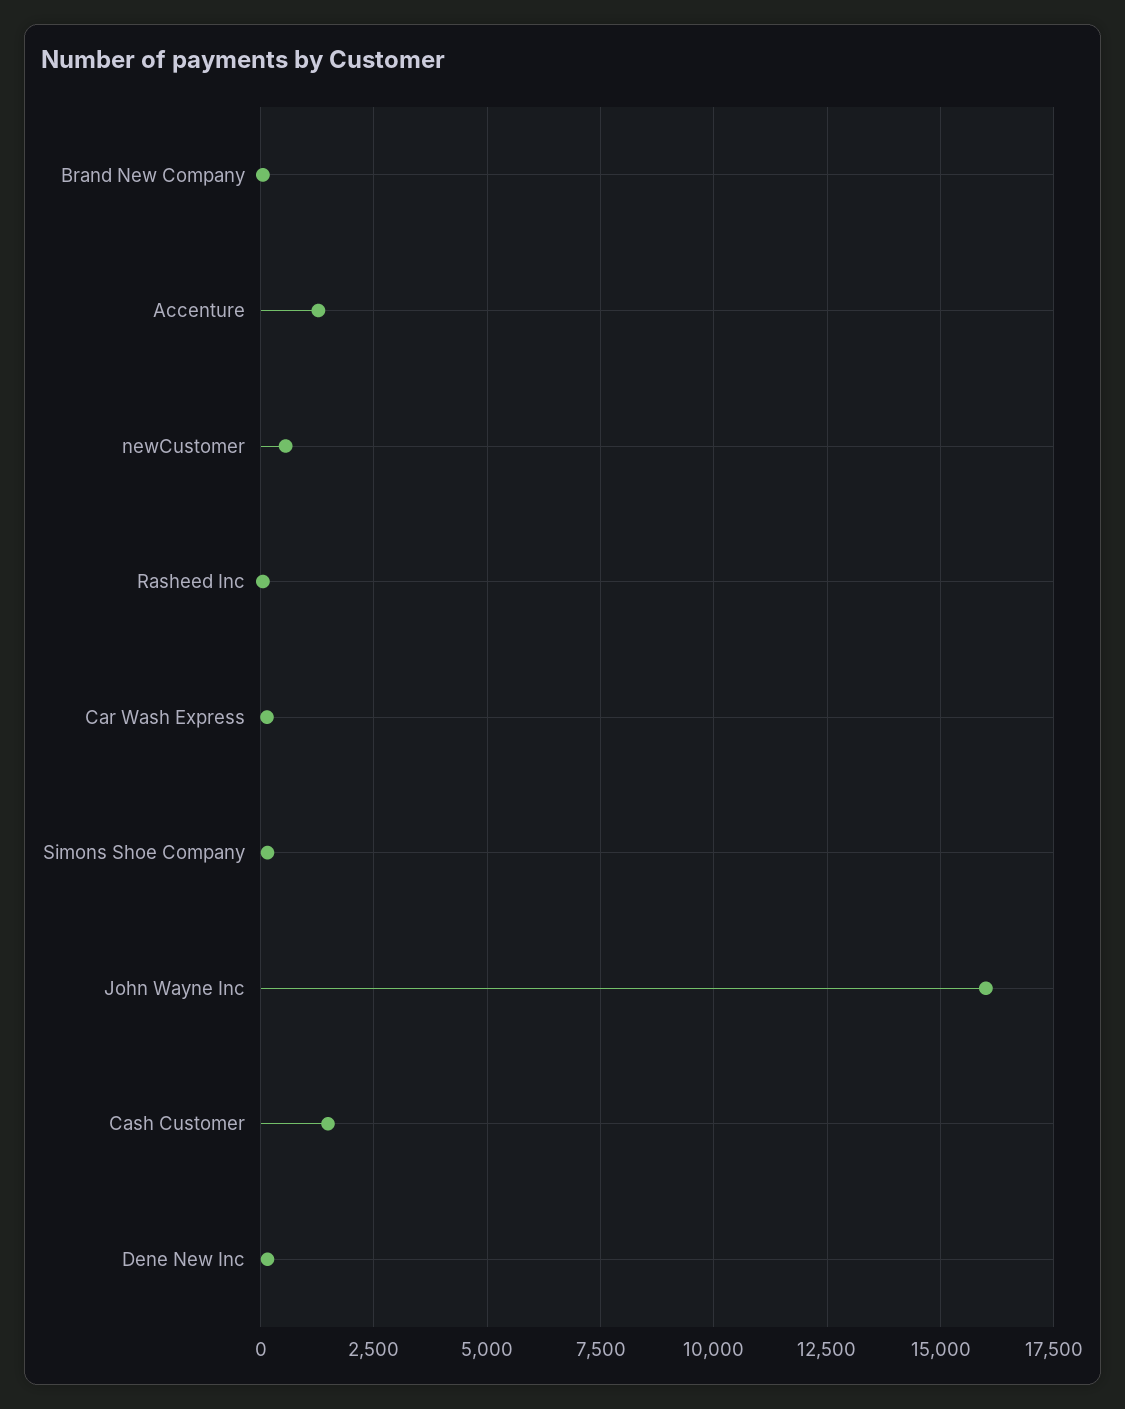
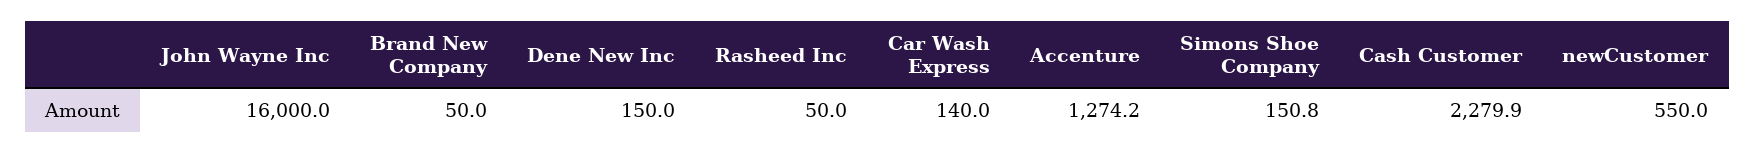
  {
    "Brand New Company": 50,
    "Accenture": 1274.2,
    "newCustomer": 550,
    "Rasheed Inc": 50,
    "Car Wash Express": 140,
    "Simons Shoe Company": 150.8,
    "John Wayne Inc": 16000,
-   "Cash Customer": 1500,
+   "Cash Customer": 2279.9,
    "Dene New Inc": 150
  }

